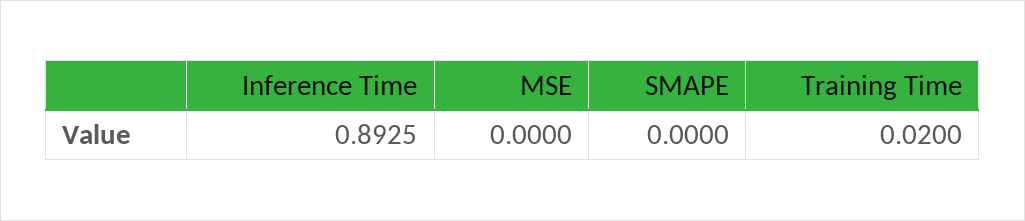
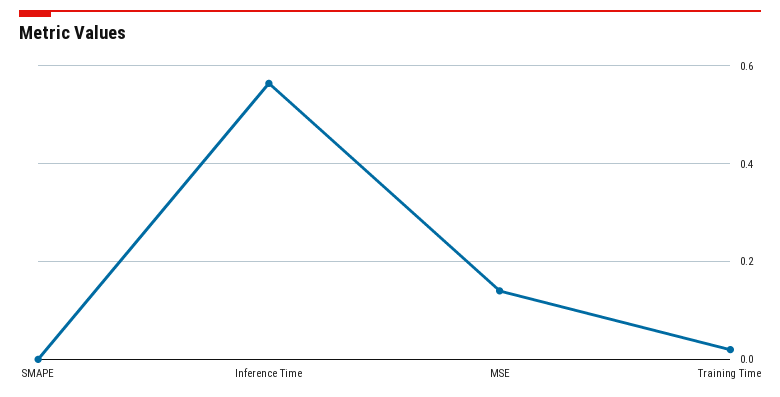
  {
-   "Inference Time": 0.8925,
+   "Inference Time": 0.56,
-   "MSE": 0,
+   "MSE": 0.14,
    "SMAPE": 0,
    "Training Time": 0.02
  }

